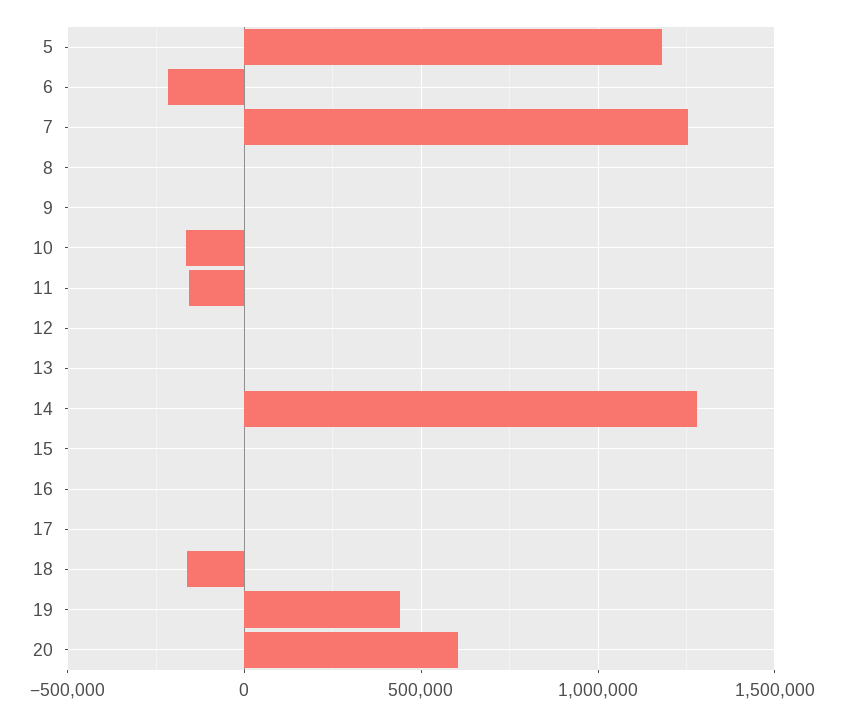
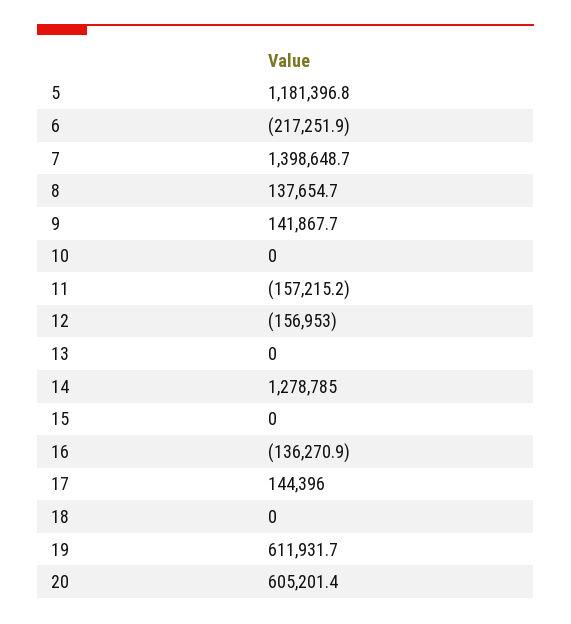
  {
    "5": 1181396.8,
    "6": -217251.9,
-   "7": 1250000,
+   "7": 1398648.7,
-   "8": 0,
+   "8": 137654.7,
-   "9": 0,
+   "9": 141867.7,
-   "10": -150000,
+   "10": 0,
    "11": -157215.2,
-   "12": 0,
+   "12": -156953,
    "13": 0,
    "14": 1278785,
    "15": 0,
-   "16": 0,
+   "16": -136270.9,
-   "17": 0,
+   "17": 144396,
-   "18": -150000,
+   "18": 0,
-   "19": 450000,
+   "19": 611931.7,
    "20": 605201.4
  }

